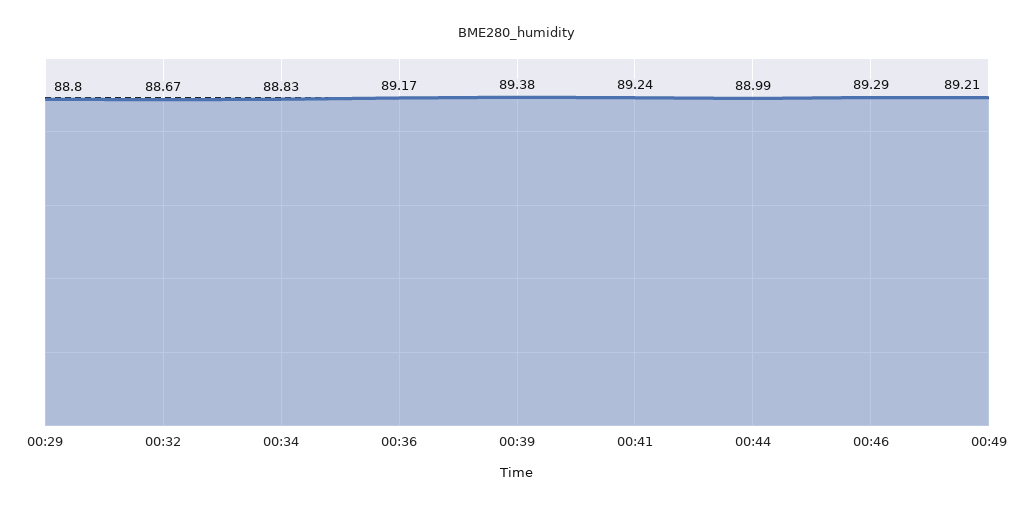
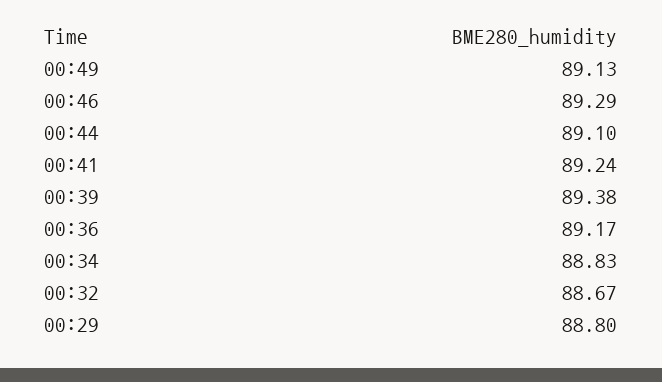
  {
    "00:29": 88.8,
    "00:32": 88.67,
    "00:34": 88.83,
    "00:36": 89.17,
    "00:39": 89.38,
    "00:41": 89.24,
-   "00:44": 88.99,
+   "00:44": 89.1,
    "00:46": 89.29,
-   "00:49": 89.21
+   "00:49": 89.13
  }

